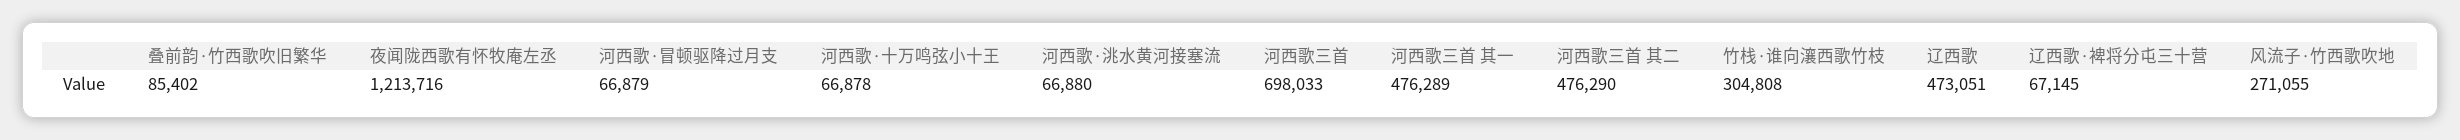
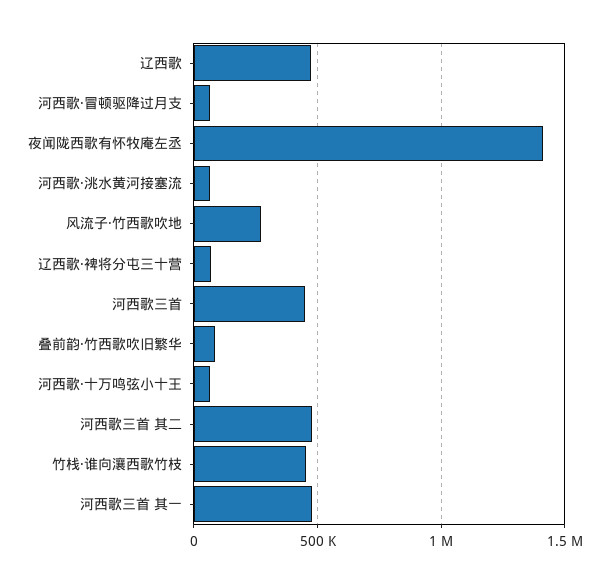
  {
    "叠前韵·竹西歌吹旧繁华": 85402,
-   "夜闻陇西歌有怀牧庵左丞": 1213716,
+   "夜闻陇西歌有怀牧庵左丞": 1400000,
    "河西歌·冒顿驱降过月支": 66879,
    "河西歌·十万鸣弦小十王": 66878,
    "河西歌·洮水黄河接塞流": 66880,
-   "河西歌三首": 698033,
+   "河西歌三首": 450000,
    "河西歌三首 其一": 476289,
    "河西歌三首 其二": 476290,
-   "竹栈·谁向瀼西歌竹枝": 304808,
+   "竹栈·谁向瀼西歌竹枝": 450000,
    "辽西歌": 473051,
    "辽西歌·裨将分屯三十营": 67145,
    "风流子·竹西歌吹地": 271055
  }

